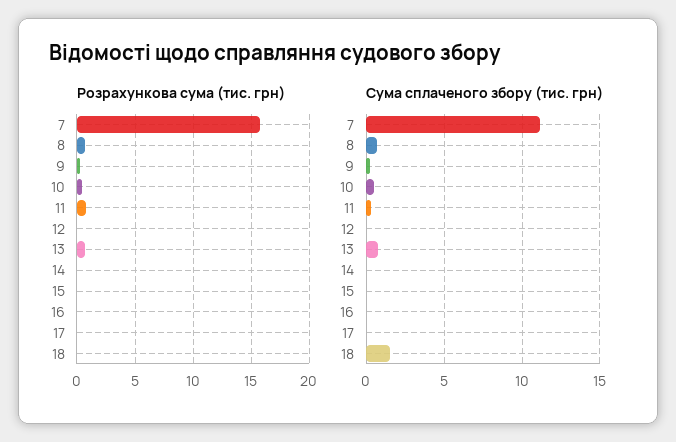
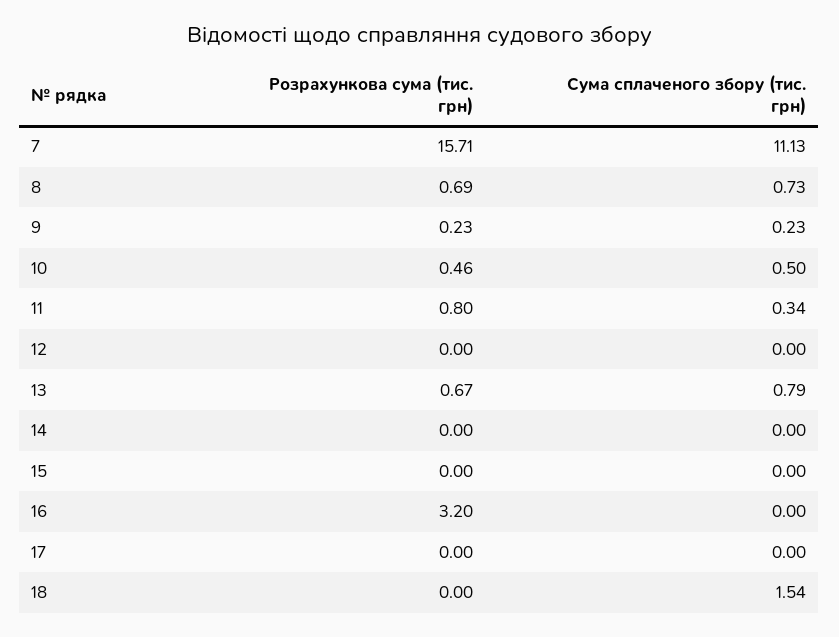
  {
    "Розрахункова сума (тис. грн)": {
      "7": 15.71,
      "8": 0.69,
      "9": 0.23,
      "10": 0.46,
      "11": 0.8,
      "12": 0,
      "13": 0.67,
      "14": 0,
      "15": 0,
-     "16": 0,
+     "16": 3.2,
      "17": 0,
      "18": 0
    },
    "Сума сплаченого збору (тис. грн)": {
      "7": 11.13,
      "8": 0.73,
      "9": 0.23,
      "10": 0.5,
      "11": 0.34,
      "12": 0,
      "13": 0.79,
      "14": 0,
      "15": 0,
      "16": 0,
      "17": 0,
      "18": 1.54
    }
  }

